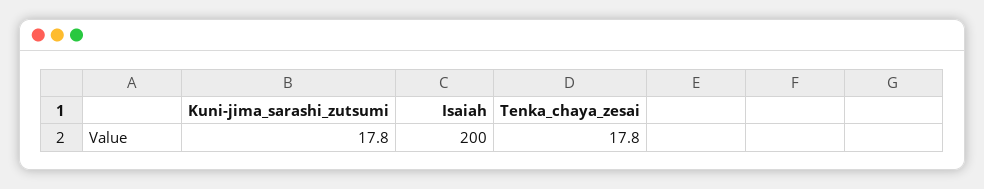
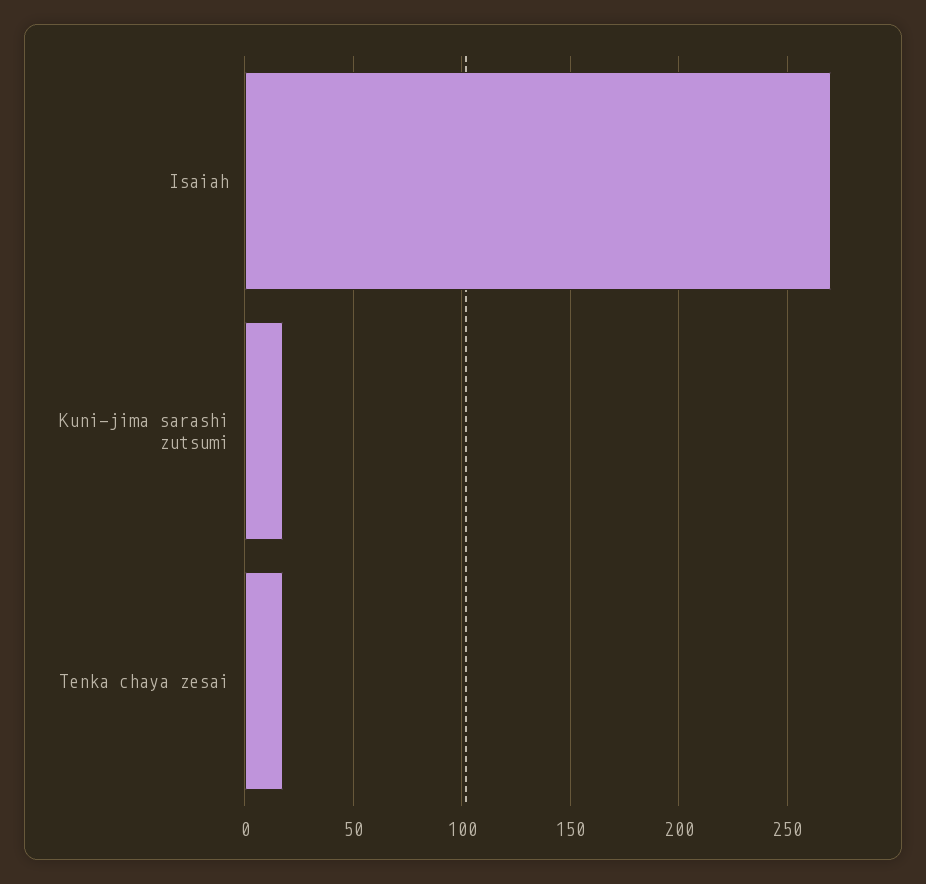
  {
    "Kuni-jima_sarashi_zutsumi": 17.8,
-   "Isaiah": 200,
+   "Isaiah": 270,
    "Tenka_chaya_zesai": 17.8
  }

